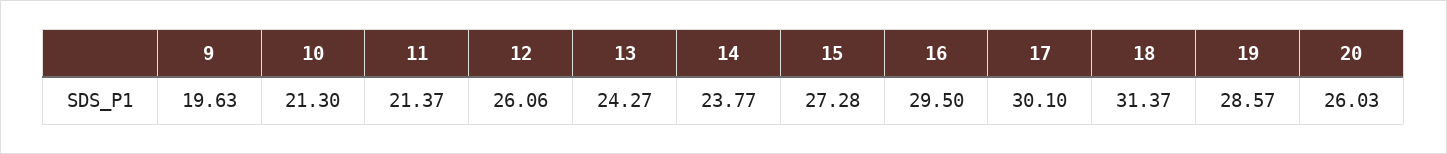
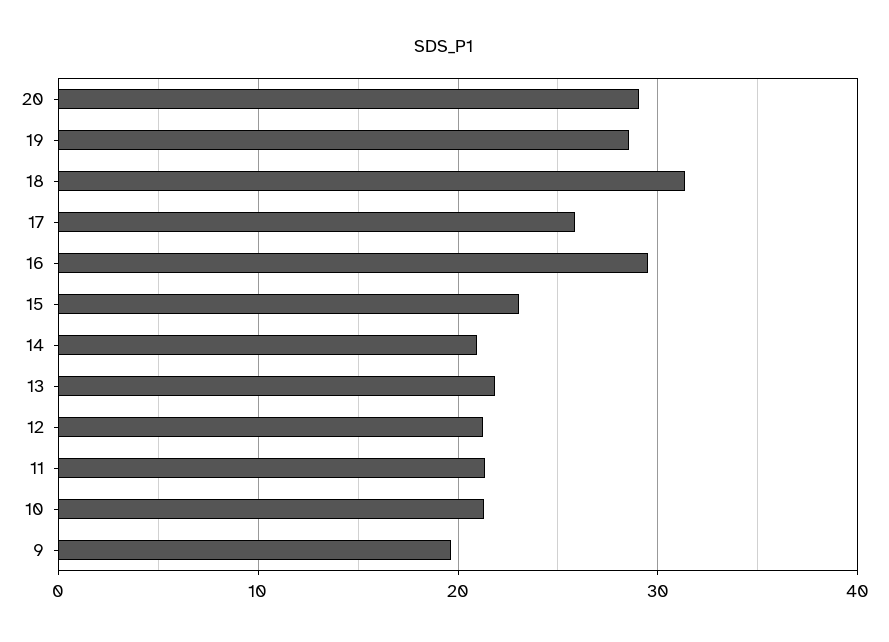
  {
    "9": 19.63,
    "10": 21.3,
    "11": 21.37,
-   "12": 26.06,
+   "12": 21,
-   "13": 24.27,
+   "13": 22,
-   "14": 23.77,
+   "14": 21,
-   "15": 27.28,
+   "15": 23,
    "16": 29.5,
-   "17": 30.1,
+   "17": 26,
    "18": 31.37,
    "19": 28.57,
-   "20": 26.03
+   "20": 29
  }

